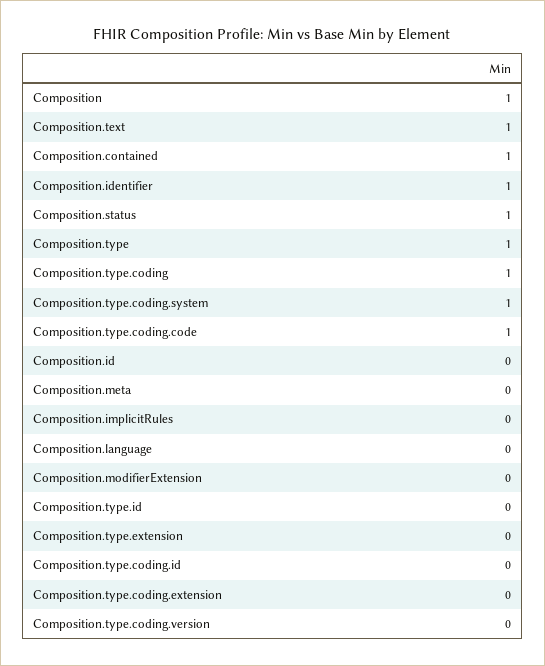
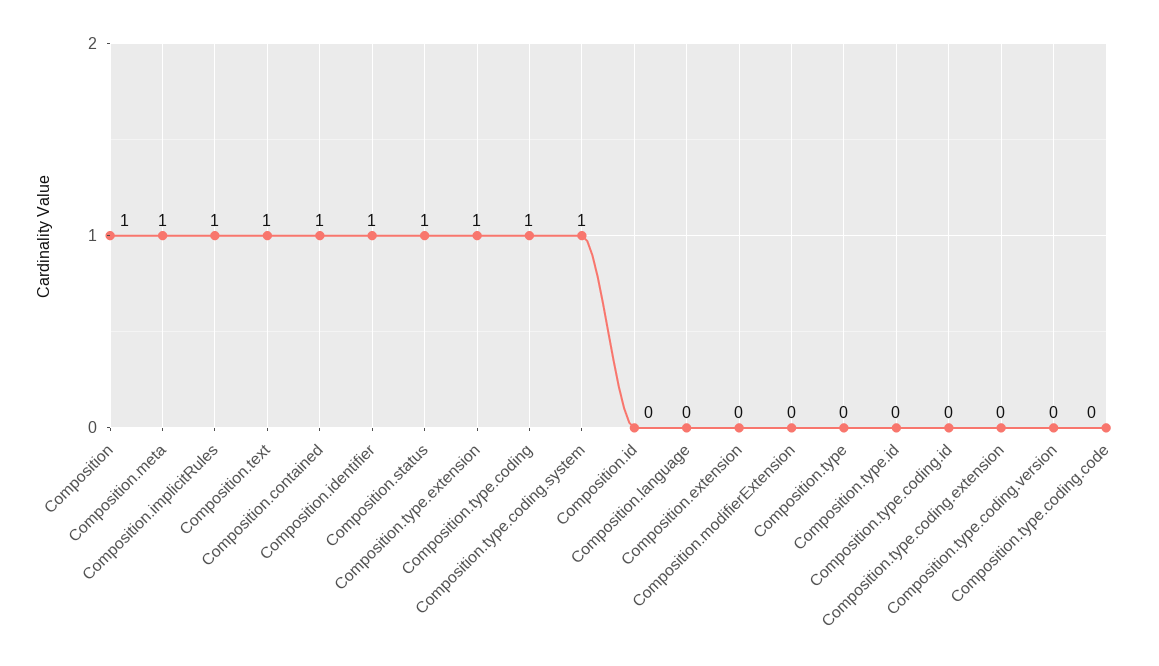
  {
    "Composition": 1,
    "Composition.text": 1,
    "Composition.contained": 1,
    "Composition.identifier": 1,
    "Composition.status": 1,
-   "Composition.type": 1,
+   "Composition.type": 0,
    "Composition.type.coding": 1,
    "Composition.type.coding.system": 1,
-   "Composition.type.coding.code": 1,
+   "Composition.type.coding.code": 0,
    "Composition.id": 0,
-   "Composition.meta": 0,
+   "Composition.meta": 1,
-   "Composition.implicitRules": 0,
+   "Composition.implicitRules": 1,
    "Composition.language": 0,
    "Composition.modifierExtension": 0,
    "Composition.type.id": 0,
-   "Composition.type.extension": 0,
+   "Composition.type.extension": 1,
    "Composition.type.coding.id": 0,
    "Composition.type.coding.extension": 0,
-   "Composition.type.coding.version": 0
+   "Composition.type.coding.version": 0,
+   "Composition.extension": 0
  }

